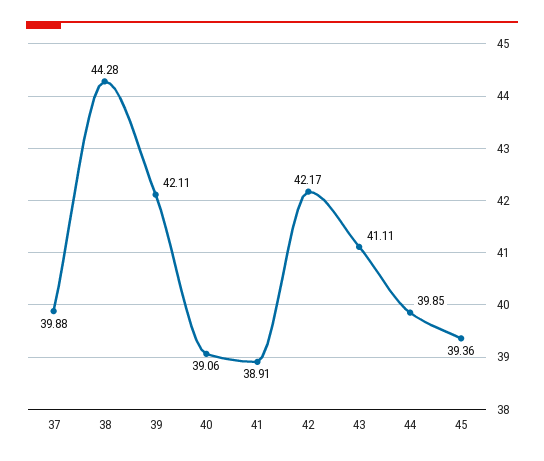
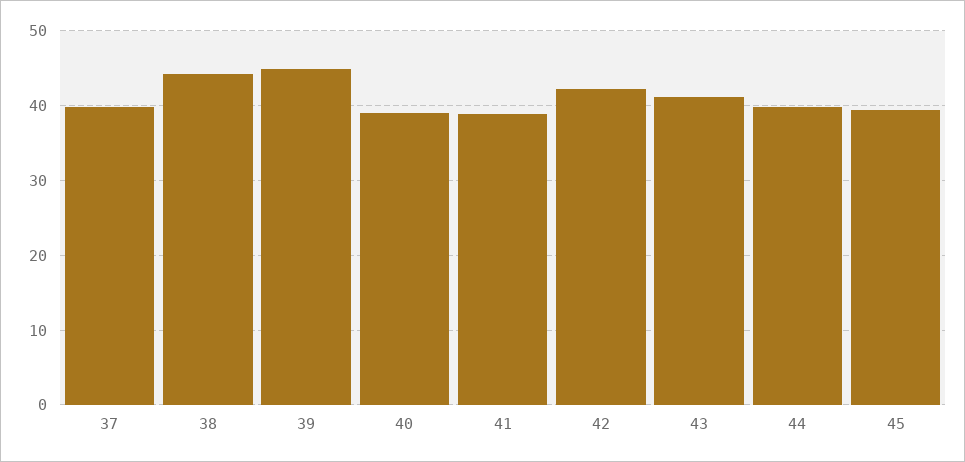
  {
    "37": 39.88,
    "38": 44.28,
-   "39": 42.11,
+   "39": 45,
    "40": 39.06,
    "41": 38.91,
    "42": 42.17,
    "43": 41.11,
    "44": 39.85,
    "45": 39.36
  }

